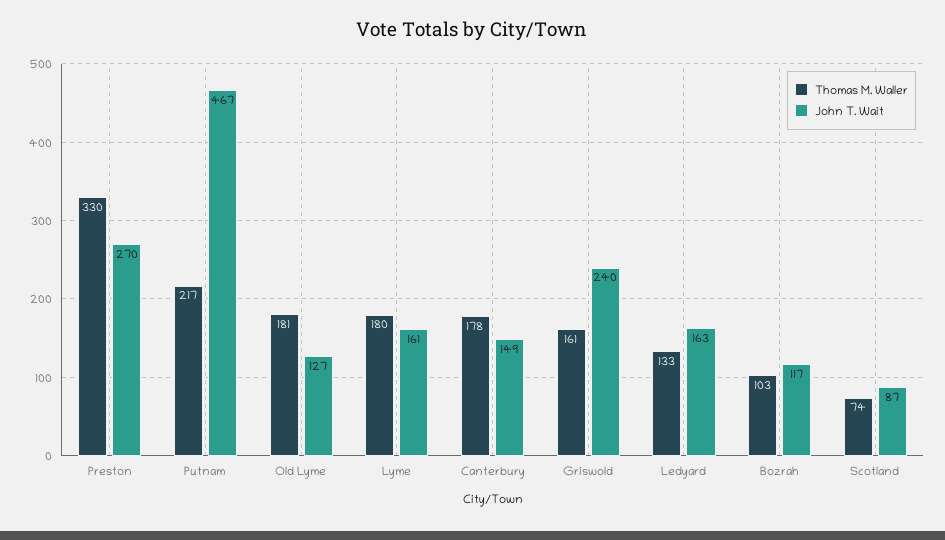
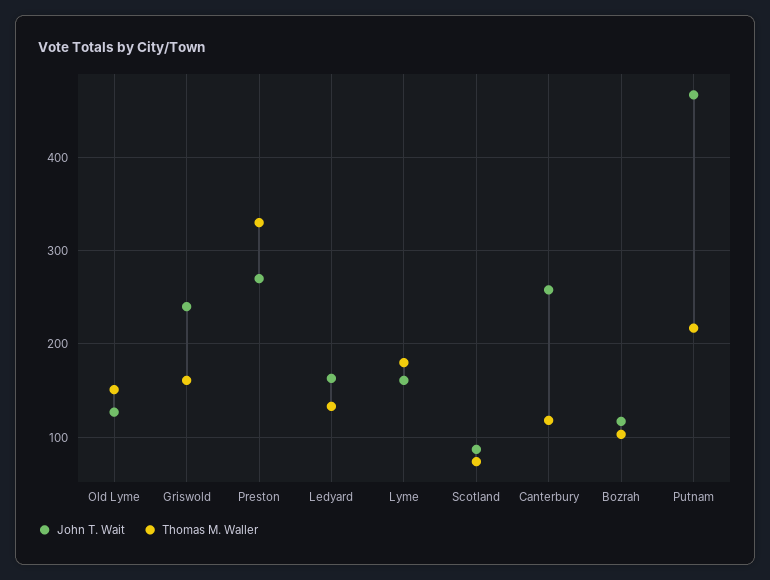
  {
    "Thomas M. Waller": {
      "Preston": 330,
      "Putnam": 217,
-     "Old Lyme": 181,
+     "Old Lyme": 150,
      "Lyme": 180,
-     "Canterbury": 178,
+     "Canterbury": 120,
      "Griswold": 161,
      "Ledyard": 133,
      "Bozrah": 103,
      "Scotland": 74
    },
    "John T. Wait": {
      "Preston": 270,
      "Putnam": 467,
      "Old Lyme": 127,
      "Lyme": 161,
-     "Canterbury": 149,
+     "Canterbury": 260,
      "Griswold": 240,
      "Ledyard": 163,
      "Bozrah": 117,
      "Scotland": 87
    }
  }

